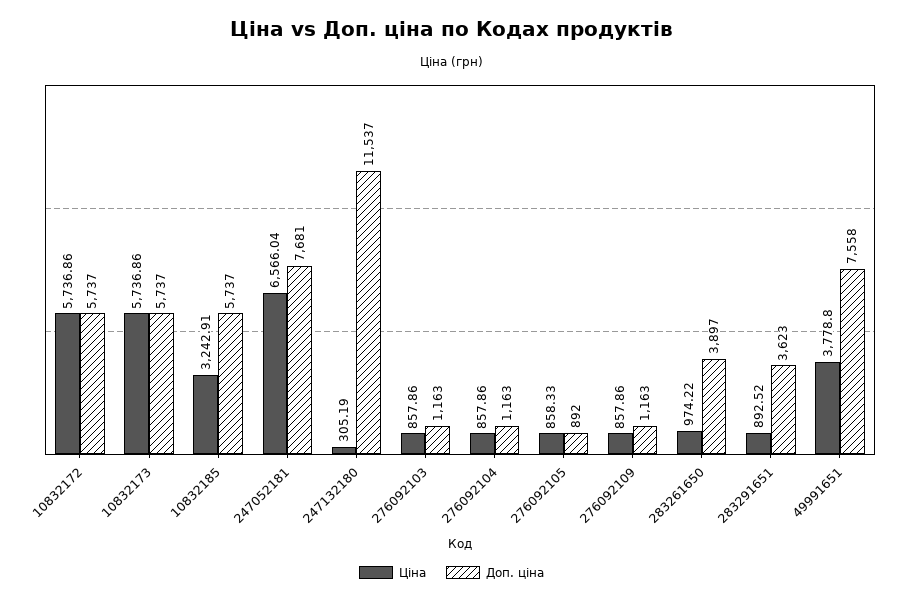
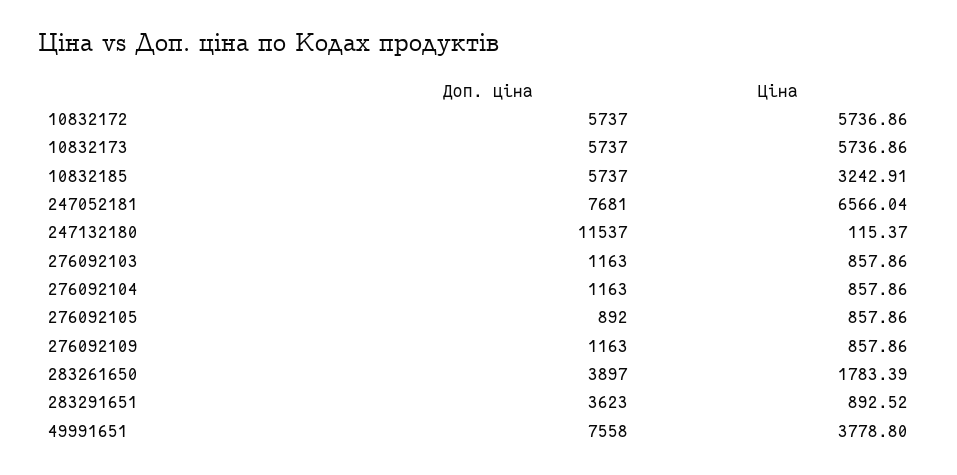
  {
    "Ціна": {
      "10832172": 5736.86,
      "10832173": 5736.86,
      "10832185": 3242.91,
      "247052181": 6566.04,
-     "247132180": 305.19,
+     "247132180": 115.37,
      "276092103": 857.86,
      "276092104": 857.86,
-     "276092105": 858.33,
+     "276092105": 857.86,
      "276092109": 857.86,
-     "283261650": 974.22,
+     "283261650": 1783.39,
      "283291651": 892.52,
      "49991651": 3778.8
    },
    "Доп. ціна": {
      "10832172": 5737,
      "10832173": 5737,
      "10832185": 5737,
      "247052181": 7681,
      "247132180": 11537,
      "276092103": 1163,
      "276092104": 1163,
      "276092105": 892,
      "276092109": 1163,
      "283261650": 3897,
      "283291651": 3623,
      "49991651": 7558
    }
  }

